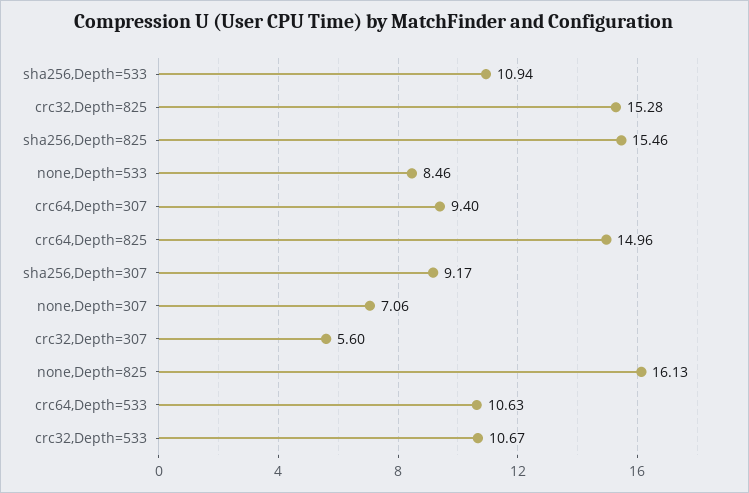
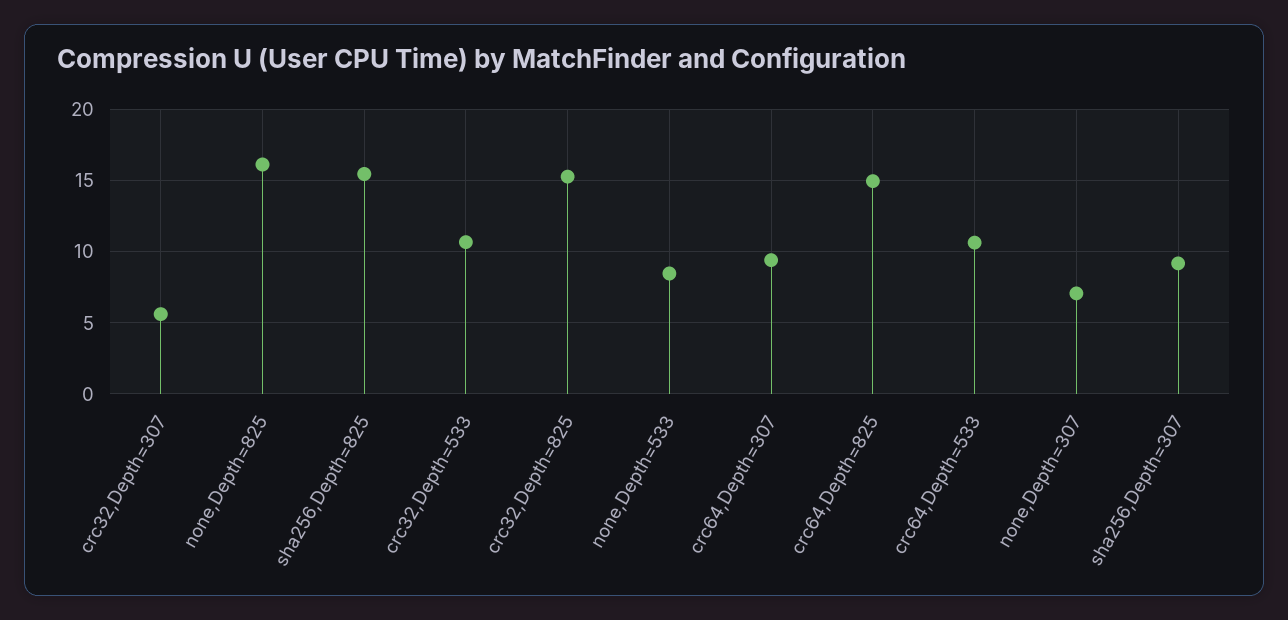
  {
-   "sha256,Depth=533": 10.94,
    "crc32,Depth=825": 15.28,
    "sha256,Depth=825": 15.46,
    "none,Depth=533": 8.46,
    "crc64,Depth=307": 9.4,
    "crc64,Depth=825": 14.96,
    "sha256,Depth=307": 9.17,
    "none,Depth=307": 7.06,
    "crc32,Depth=307": 5.6,
    "none,Depth=825": 16.13,
    "crc64,Depth=533": 10.63,
    "crc32,Depth=533": 10.67
  }

